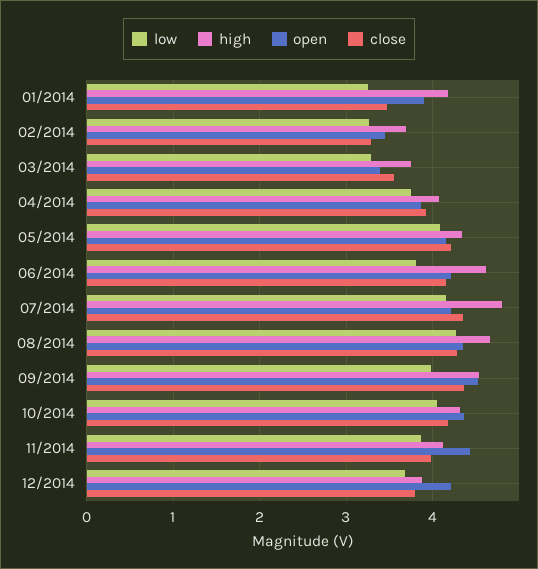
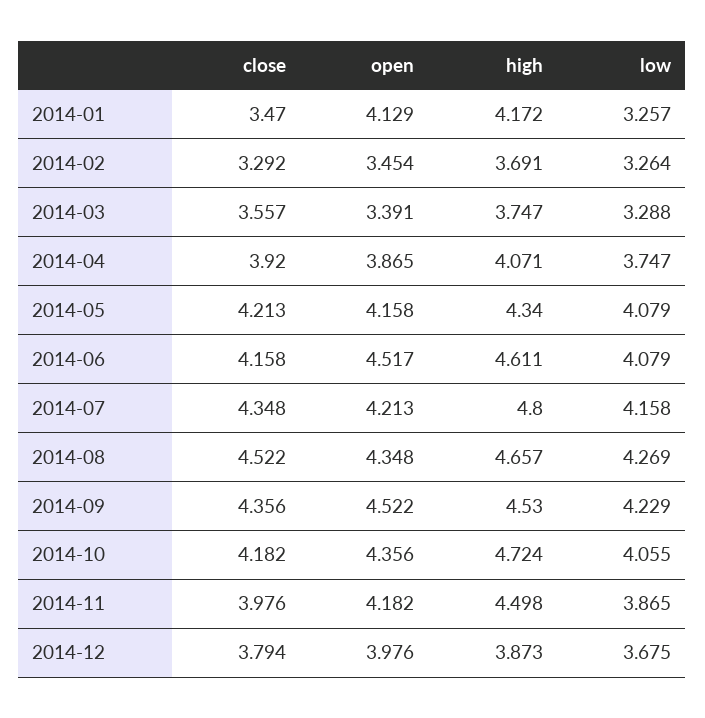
  {
    "low": {
      "01/2014": 3.257,
      "02/2014": 3.264,
      "03/2014": 3.288,
      "04/2014": 3.747,
      "05/2014": 4.079,
-     "06/2014": 3.8,
+     "06/2014": 4.079,
      "07/2014": 4.158,
      "08/2014": 4.269,
-     "09/2014": 4,
+     "09/2014": 4.229,
      "10/2014": 4.055,
      "11/2014": 3.865,
      "12/2014": 3.675
    },
    "high": {
      "01/2014": 4.172,
      "02/2014": 3.691,
      "03/2014": 3.747,
      "04/2014": 4.071,
      "05/2014": 4.34,
      "06/2014": 4.611,
      "07/2014": 4.8,
      "08/2014": 4.657,
      "09/2014": 4.53,
-     "10/2014": 4.3,
+     "10/2014": 4.724,
-     "11/2014": 4.1,
+     "11/2014": 4.498,
      "12/2014": 3.873
    },
    "open": {
-     "01/2014": 3.9,
+     "01/2014": 4.129,
      "02/2014": 3.454,
      "03/2014": 3.391,
      "04/2014": 3.865,
      "05/2014": 4.158,
-     "06/2014": 4.2,
+     "06/2014": 4.517,
      "07/2014": 4.213,
      "08/2014": 4.348,
      "09/2014": 4.522,
      "10/2014": 4.356,
-     "11/2014": 4.4,
+     "11/2014": 4.182,
-     "12/2014": 4.2
+     "12/2014": 3.976
    },
    "close": {
      "01/2014": 3.47,
      "02/2014": 3.292,
      "03/2014": 3.557,
      "04/2014": 3.92,
      "05/2014": 4.213,
      "06/2014": 4.158,
      "07/2014": 4.348,
-     "08/2014": 4.3,
+     "08/2014": 4.522,
      "09/2014": 4.356,
      "10/2014": 4.182,
      "11/2014": 3.976,
      "12/2014": 3.794
    }
  }

